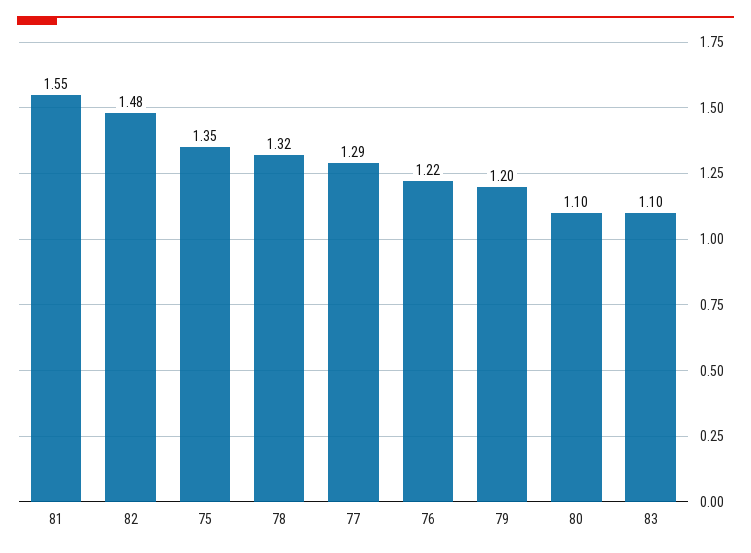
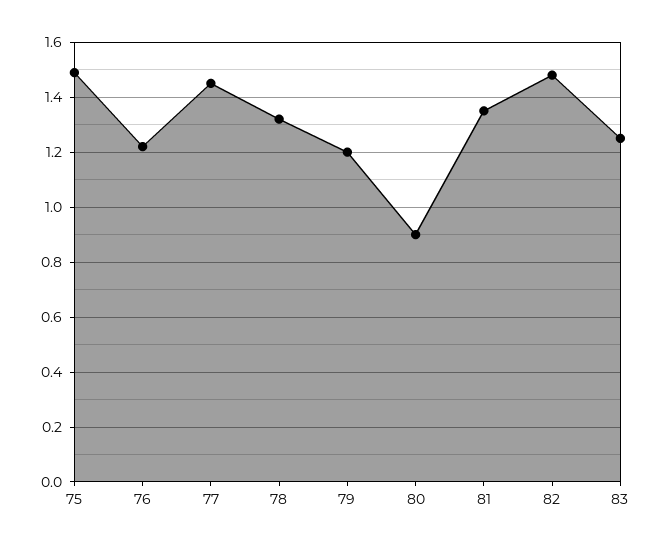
  {
-   "81": 1.55,
+   "81": 1.35,
    "82": 1.48,
-   "75": 1.35,
+   "75": 1.5,
    "78": 1.32,
-   "77": 1.29,
+   "77": 1.45,
    "76": 1.22,
    "79": 1.2,
-   "80": 1.1,
+   "80": 0.9,
-   "83": 1.1
+   "83": 1.25
  }

